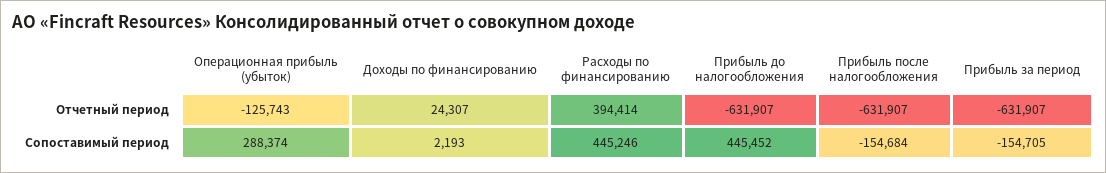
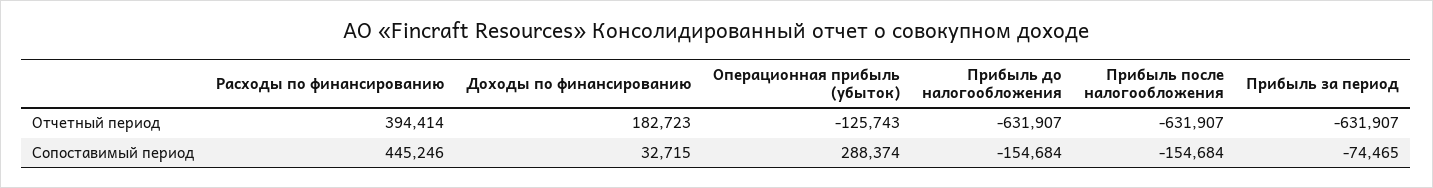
  {
    "Операционная прибыль (убыток)": {
      "Отчетный период": -125743,
      "Сопоставимый период": 288374
    },
    "Доходы по финансированию": {
-     "Отчетный период": 24307,
+     "Отчетный период": 182723,
-     "Сопоставимый период": 2193
+     "Сопоставимый период": 32715
    },
    "Расходы по финансированию": {
      "Отчетный период": 394414,
      "Сопоставимый период": 445246
    },
    "Прибыль до налогообложения": {
      "Отчетный период": -631907,
-     "Сопоставимый период": 445452
+     "Сопоставимый период": -154684
    },
    "Прибыль после налогообложения": {
      "Отчетный период": -631907,
      "Сопоставимый период": -154684
    },
    "Прибыль за период": {
      "Отчетный период": -631907,
-     "Сопоставимый период": -154705
+     "Сопоставимый период": -74465
    }
  }

